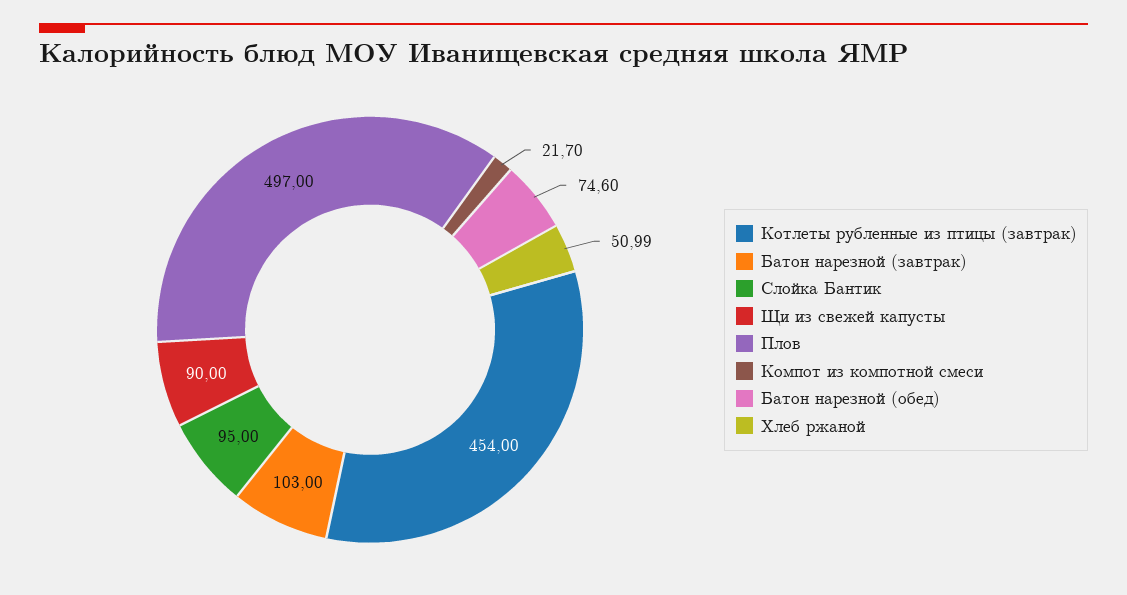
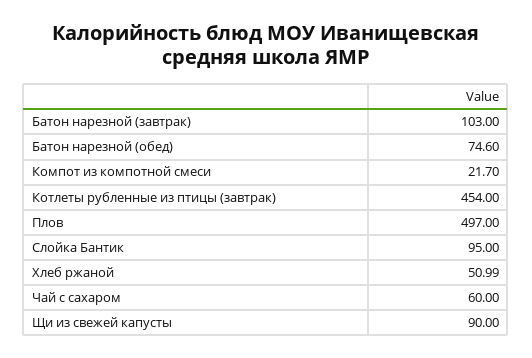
  {
    "Котлеты рубленные из птицы (завтрак)": 454,
    "Батон нарезной (завтрак)": 103,
    "Слойка Бантик": 95,
    "Щи из свежей капусты": 90,
    "Плов": 497,
    "Компот из компотной смеси": 21.7,
    "Батон нарезной (обед)": 74.6,
-   "Хлеб ржаной": 50.99
+   "Хлеб ржаной": 50.99,
+   "Чай с сахаром": 60
  }

